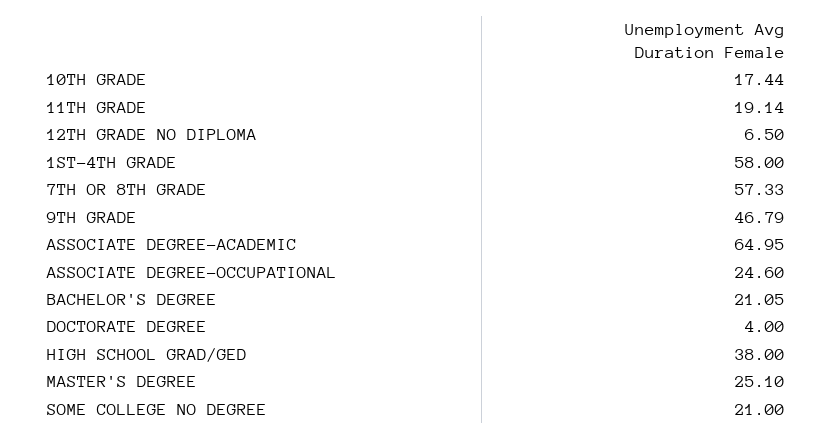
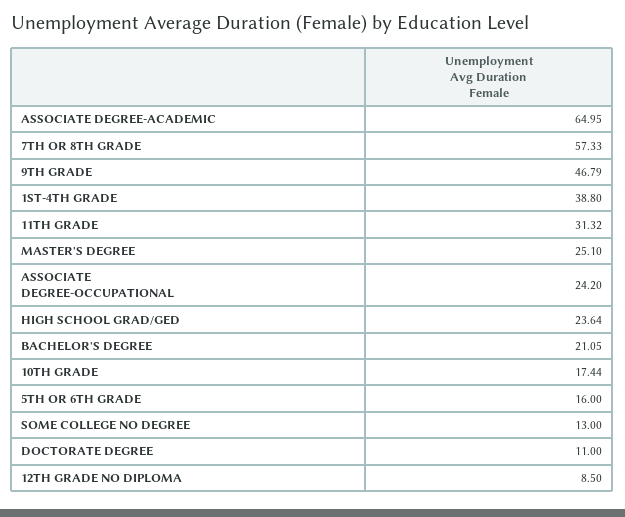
  {
    "10TH GRADE": 17.44,
-   "11TH GRADE": 19.14,
+   "11TH GRADE": 31.32,
-   "12TH GRADE NO DIPLOMA": 6.5,
+   "12TH GRADE NO DIPLOMA": 8.5,
-   "1ST-4TH GRADE": 58,
+   "1ST-4TH GRADE": 38.8,
    "7TH OR 8TH GRADE": 57.33,
    "9TH GRADE": 46.79,
    "ASSOCIATE DEGREE-ACADEMIC": 64.95,
-   "ASSOCIATE DEGREE-OCCUPATIONAL": 24.6,
+   "ASSOCIATE DEGREE-OCCUPATIONAL": 24.2,
    "BACHELOR'S DEGREE": 21.05,
-   "DOCTORATE DEGREE": 4,
+   "DOCTORATE DEGREE": 11,
-   "HIGH SCHOOL GRAD/GED": 38,
+   "HIGH SCHOOL GRAD/GED": 23.64,
    "MASTER'S DEGREE": 25.1,
-   "SOME COLLEGE NO DEGREE": 21
+   "SOME COLLEGE NO DEGREE": 13,
+   "5TH OR 6TH GRADE": 16
  }

